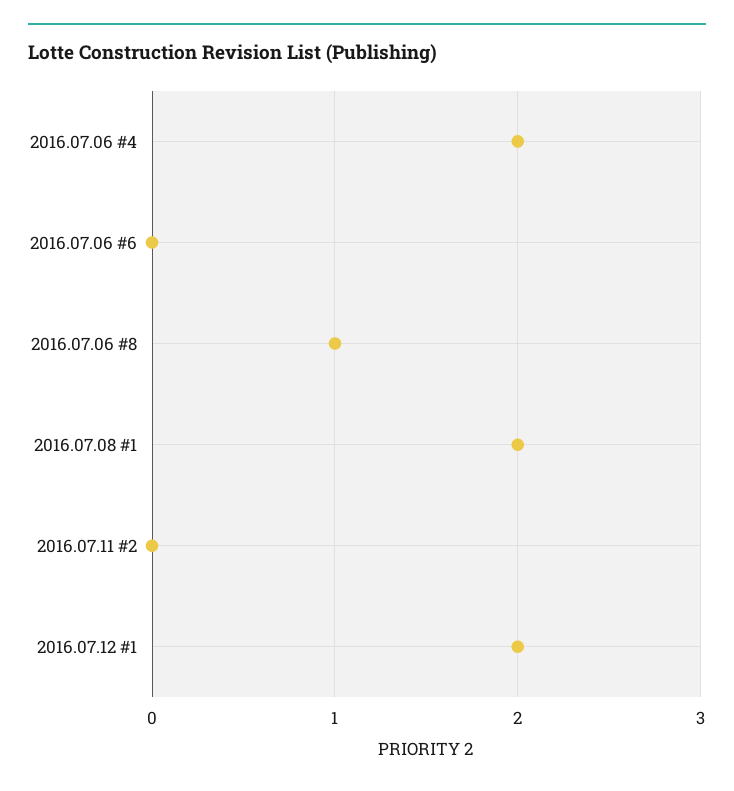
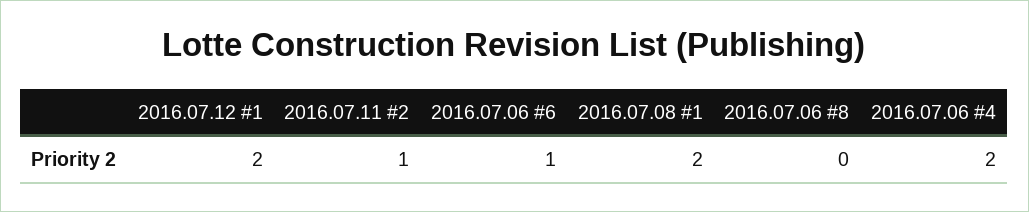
  {
    "2016.07.06 #4": 2,
-   "2016.07.06 #6": 0,
+   "2016.07.06 #6": 1,
-   "2016.07.06 #8": 1,
+   "2016.07.06 #8": 0,
    "2016.07.08 #1": 2,
-   "2016.07.11 #2": 0,
+   "2016.07.11 #2": 1,
    "2016.07.12 #1": 2
  }

